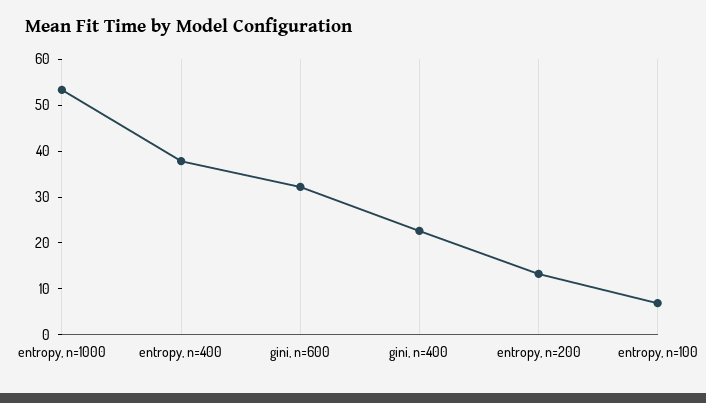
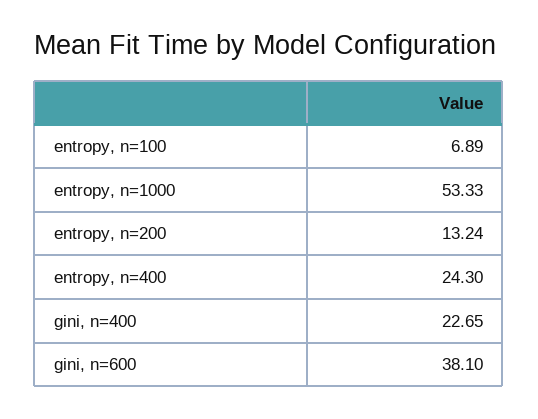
  {
    "entropy, n=1000": 53.33,
-   "entropy, n=400": 38,
+   "entropy, n=400": 24.3,
-   "gini, n=600": 32,
+   "gini, n=600": 38.1,
    "gini, n=400": 22.65,
    "entropy, n=200": 13.24,
    "entropy, n=100": 6.89
  }

